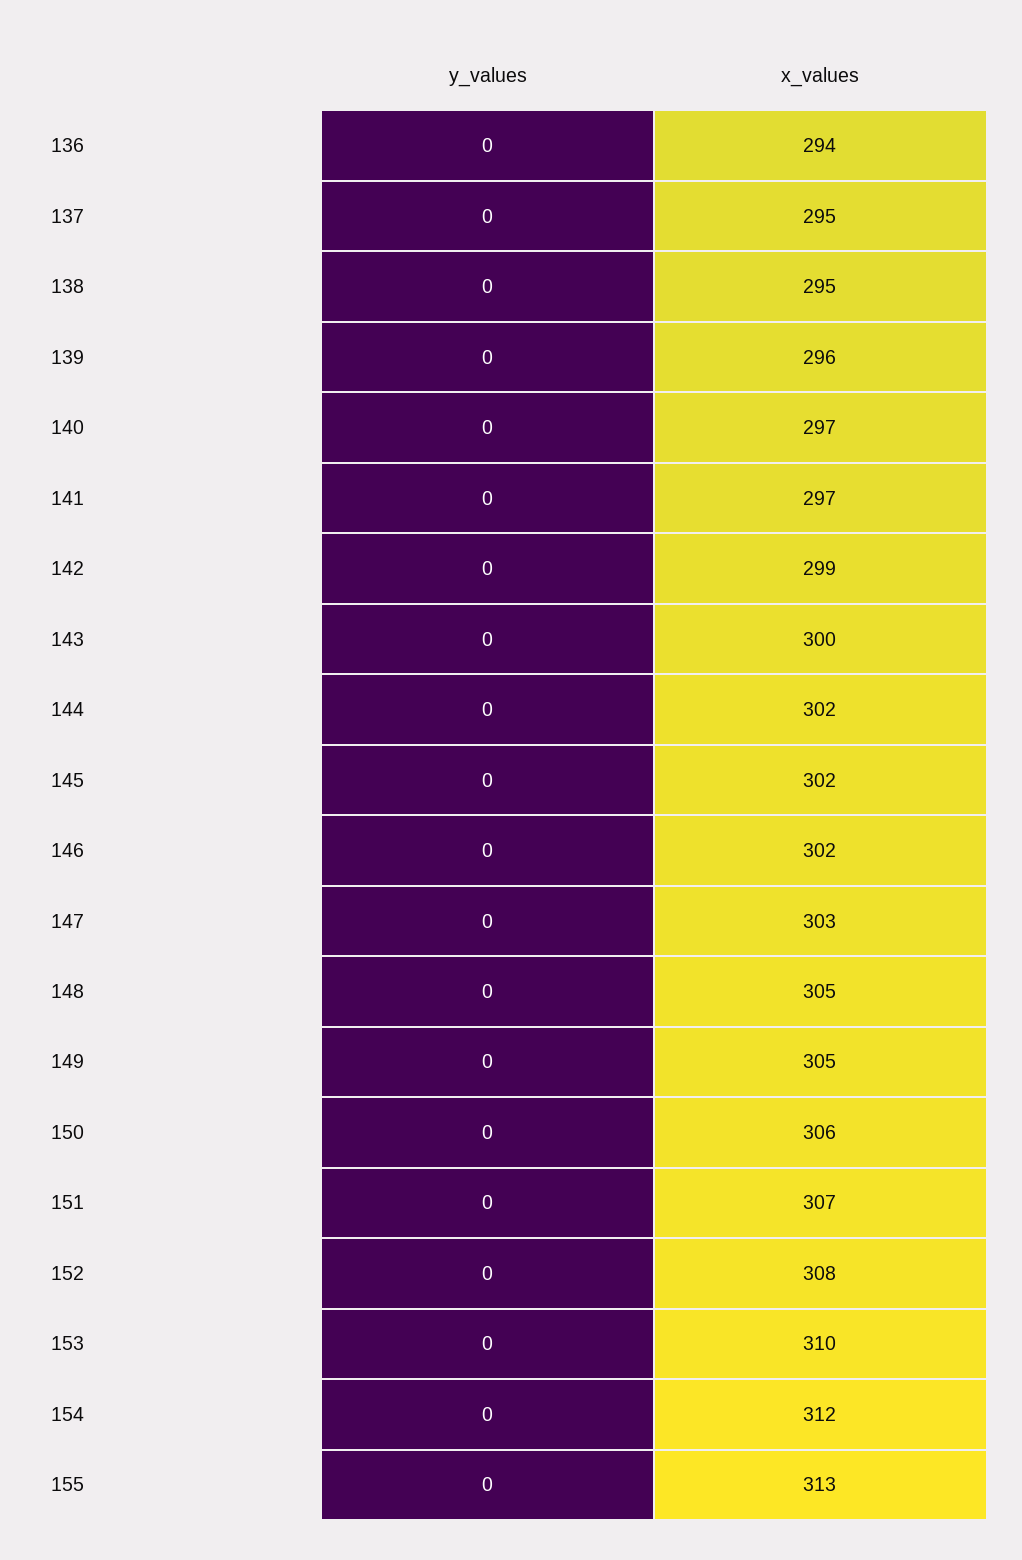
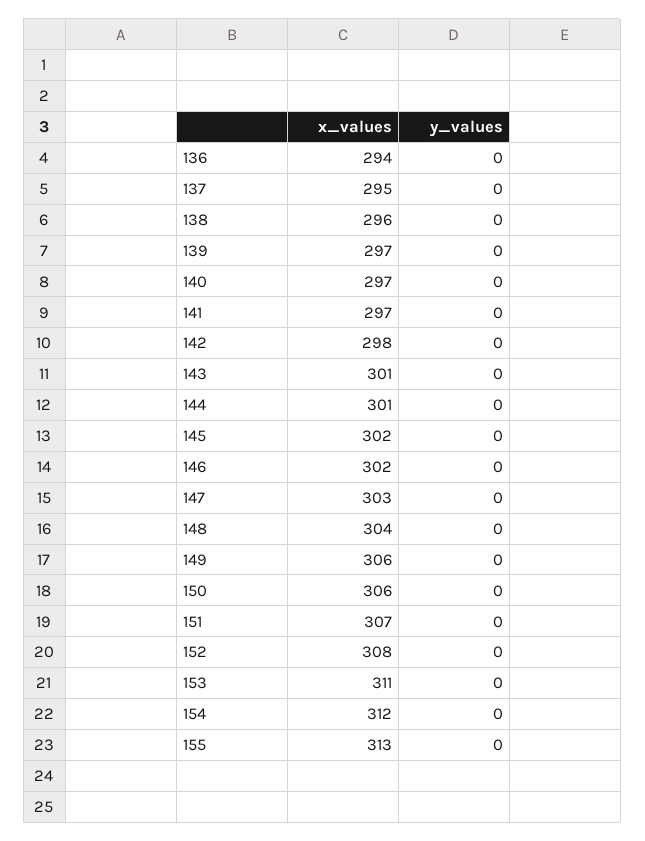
  {
    "y_values": {
      "136": 0,
      "137": 0,
      "138": 0,
      "139": 0,
      "140": 0,
      "141": 0,
      "142": 0,
      "143": 0,
      "144": 0,
      "145": 0,
      "146": 0,
      "147": 0,
      "148": 0,
      "149": 0,
      "150": 0,
      "151": 0,
      "152": 0,
      "153": 0,
      "154": 0,
      "155": 0
    },
    "x_values": {
      "136": 294,
      "137": 295,
-     "138": 295,
+     "138": 296,
-     "139": 296,
+     "139": 297,
      "140": 297,
      "141": 297,
-     "142": 299,
+     "142": 298,
-     "143": 300,
+     "143": 301,
-     "144": 302,
+     "144": 301,
      "145": 302,
      "146": 302,
      "147": 303,
-     "148": 305,
+     "148": 304,
-     "149": 305,
+     "149": 306,
      "150": 306,
      "151": 307,
      "152": 308,
-     "153": 310,
+     "153": 311,
      "154": 312,
      "155": 313
    }
  }

